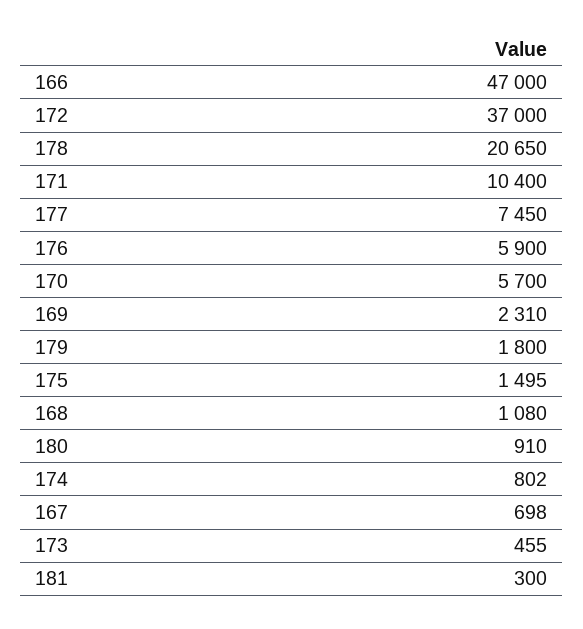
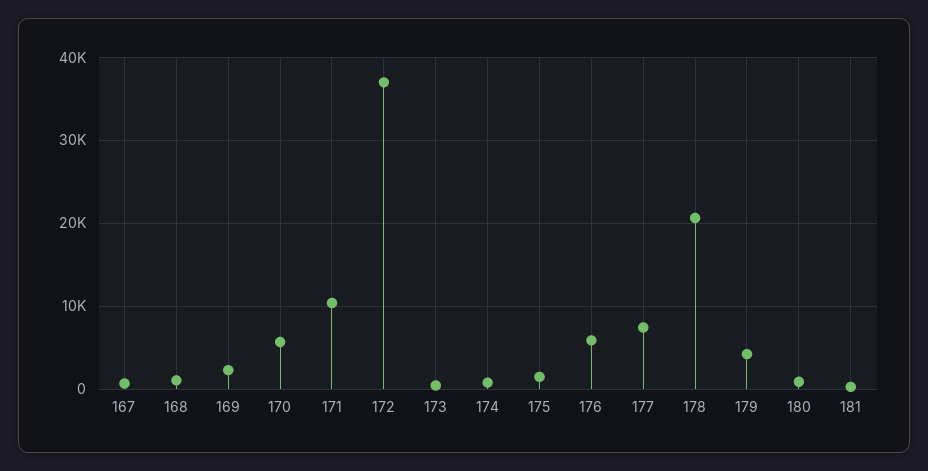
  {
-   "166": 47000,
    "172": 37000,
    "178": 20650,
    "171": 10400,
    "177": 7450,
    "176": 5900,
    "170": 5700,
    "169": 2310,
-   "179": 1800,
+   "179": 4000,
    "175": 1495,
    "168": 1080,
    "180": 910,
    "174": 802,
    "167": 698,
    "173": 455,
    "181": 300
  }

